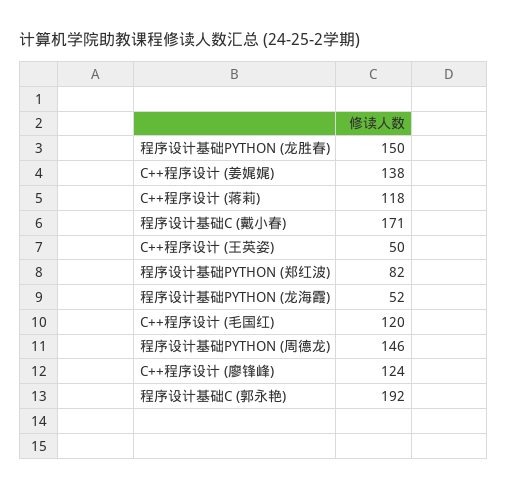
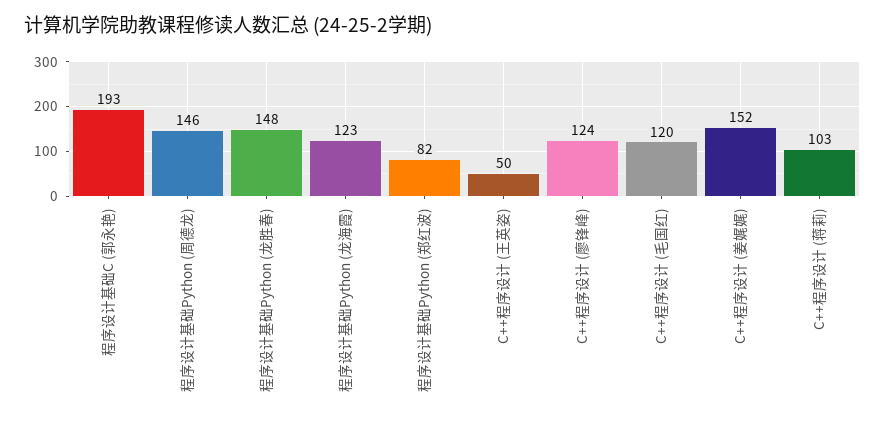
  {
-   "程序设计基础PYTHON (龙胜春)": 150,
+   "程序设计基础PYTHON (龙胜春)": 148,
-   "C++程序设计 (姜娓娓)": 138,
+   "C++程序设计 (姜娓娓)": 152,
-   "C++程序设计 (蒋莉)": 118,
+   "C++程序设计 (蒋莉)": 103,
-   "程序设计基础C (戴小春)": 171,
    "C++程序设计 (王英姿)": 50,
    "程序设计基础PYTHON (郑红波)": 82,
-   "程序设计基础PYTHON (龙海霞)": 52,
+   "程序设计基础PYTHON (龙海霞)": 123,
    "C++程序设计 (毛国红)": 120,
    "程序设计基础PYTHON (周德龙)": 146,
    "C++程序设计 (廖锋峰)": 124,
-   "程序设计基础C (郭永艳)": 192
+   "程序设计基础C (郭永艳)": 193
  }

